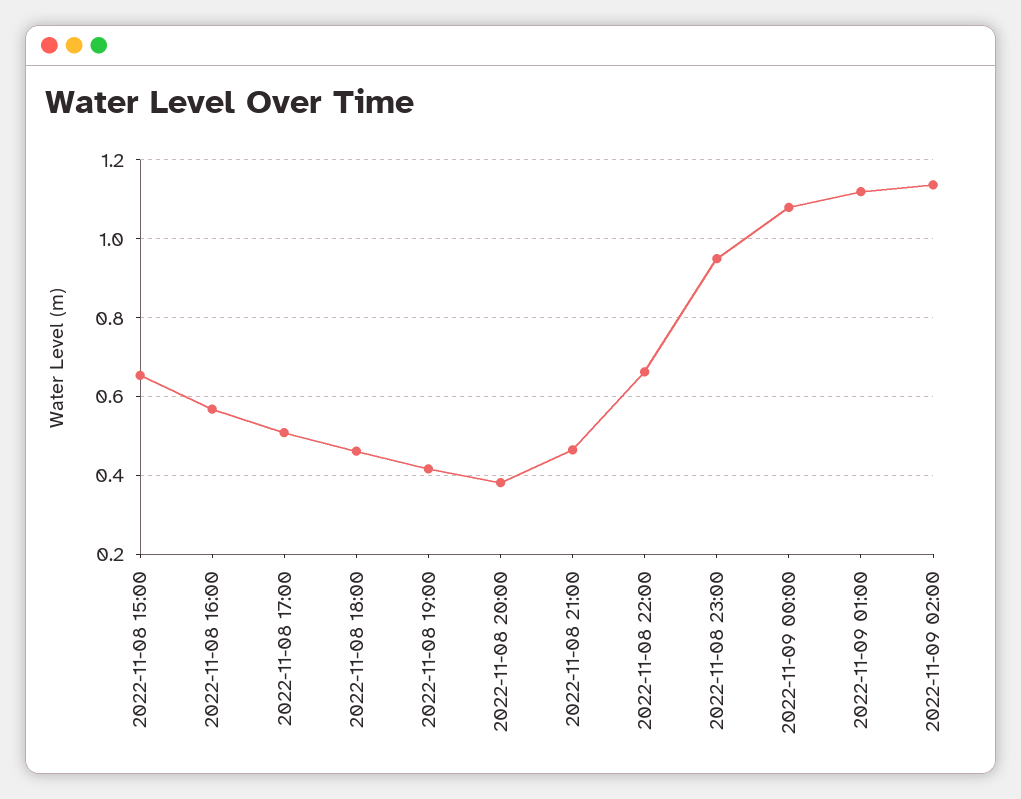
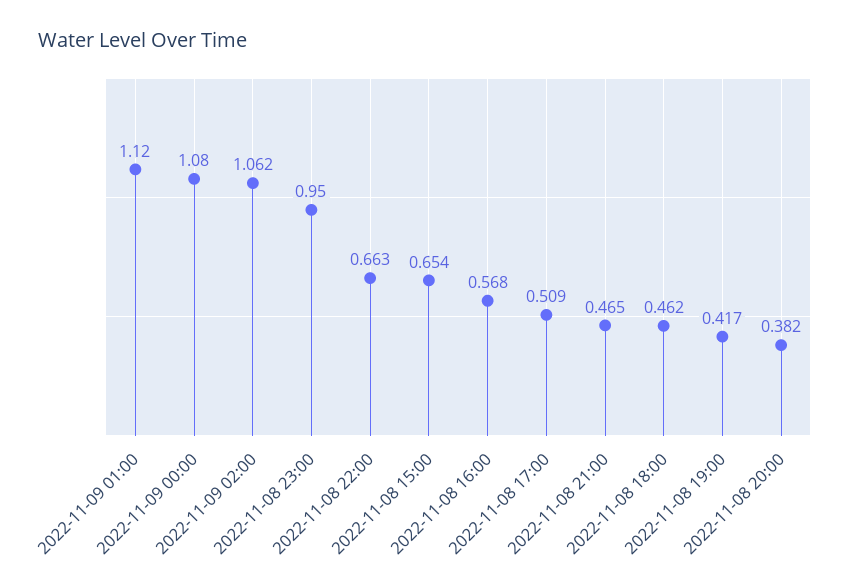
  {
    "2022-11-08 15:00": 0.654,
    "2022-11-08 16:00": 0.568,
    "2022-11-08 17:00": 0.509,
    "2022-11-08 18:00": 0.462,
    "2022-11-08 19:00": 0.417,
    "2022-11-08 20:00": 0.382,
    "2022-11-08 21:00": 0.465,
    "2022-11-08 22:00": 0.663,
    "2022-11-08 23:00": 0.95,
    "2022-11-09 00:00": 1.08,
    "2022-11-09 01:00": 1.12,
-   "2022-11-09 02:00": 1.14
+   "2022-11-09 02:00": 1.062
  }

